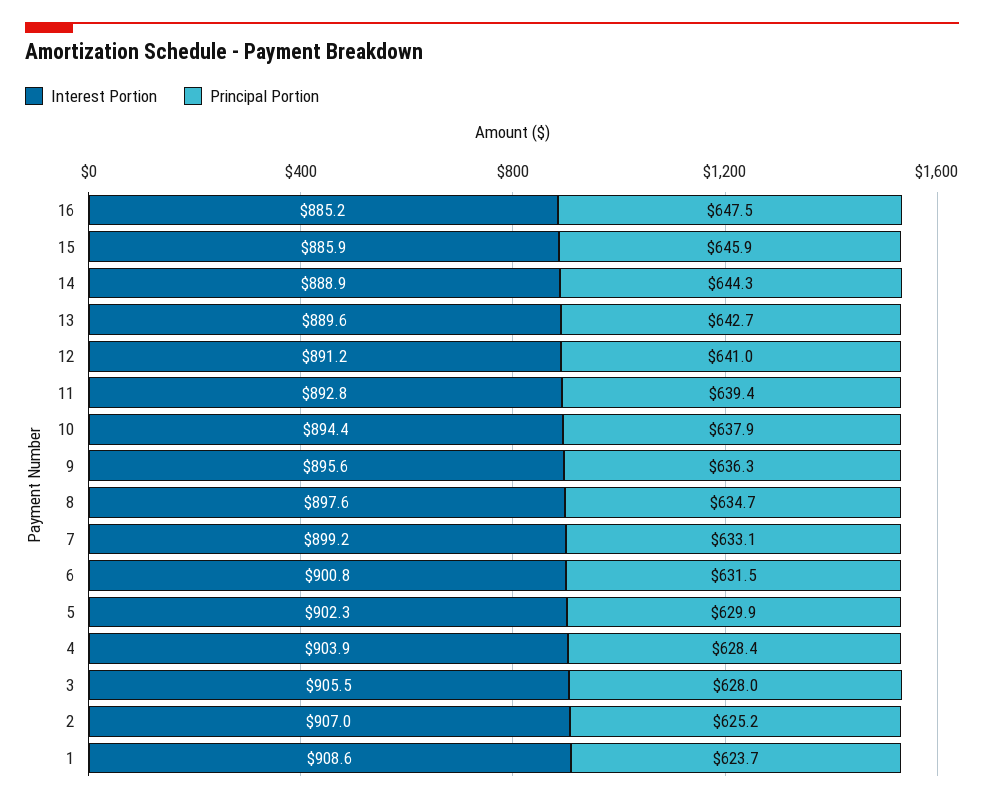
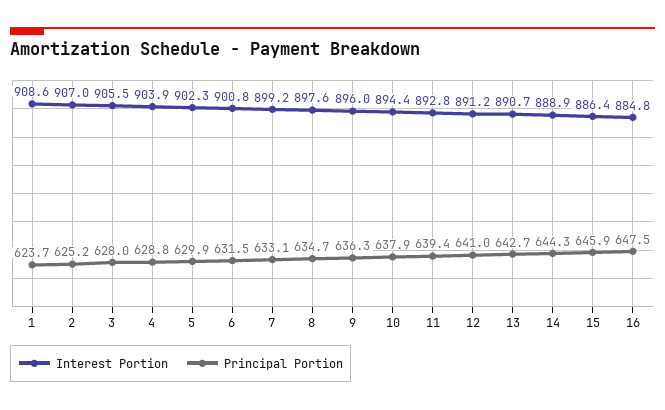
  {
    "Interest Portion": {
-     "16": 885.2,
+     "16": 884.8,
-     "15": 885.9,
+     "15": 886.4,
      "14": 888.9,
-     "13": 889.6,
+     "13": 890.7,
      "12": 891.2,
      "11": 892.8,
      "10": 894.4,
-     "9": 895.6,
+     "9": 896,
      "8": 897.6,
      "7": 899.2,
      "6": 900.8,
      "5": 902.3,
      "4": 903.9,
      "3": 905.5,
      "2": 907,
      "1": 908.6
    },
    "Principal Portion": {
      "16": 647.5,
      "15": 645.9,
      "14": 644.3,
      "13": 642.7,
      "12": 641,
      "11": 639.4,
      "10": 637.9,
      "9": 636.3,
      "8": 634.7,
      "7": 633.1,
      "6": 631.5,
      "5": 629.9,
-     "4": 628.4,
+     "4": 628.8,
      "3": 628,
      "2": 625.2,
      "1": 623.7
    }
  }

